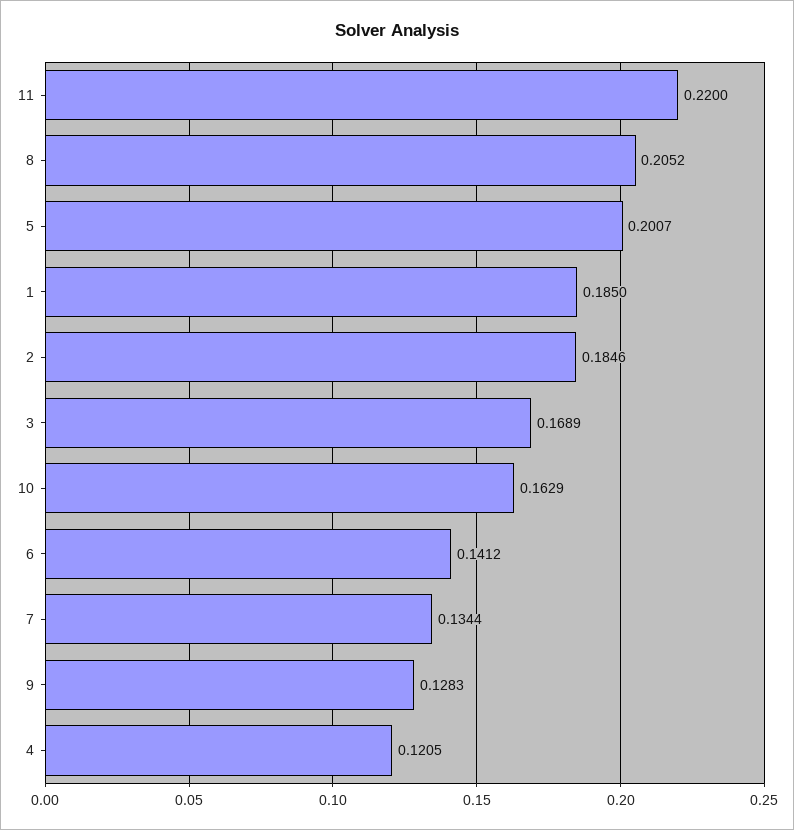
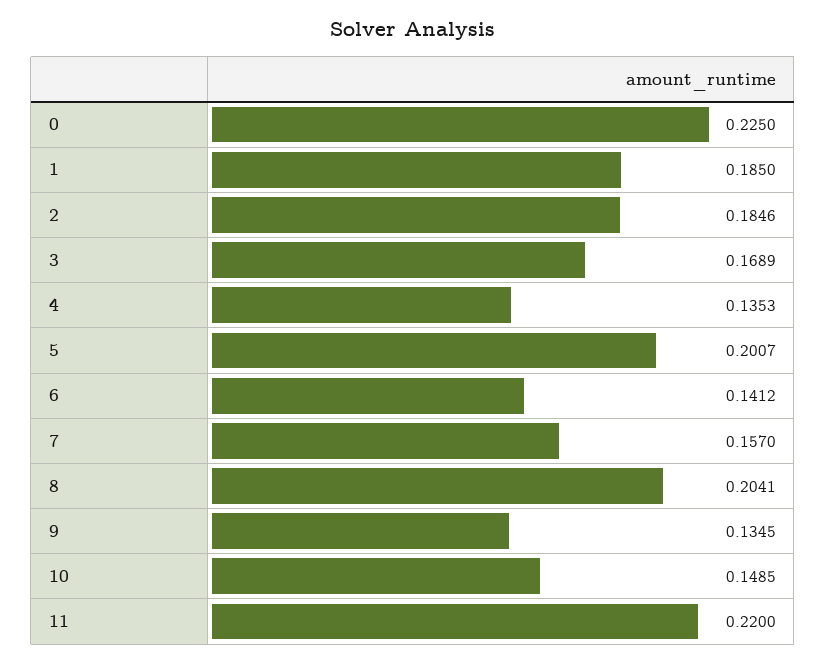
  {
    "11": 0.22,
-   "8": 0.2052,
+   "8": 0.2041,
    "5": 0.2007,
    "1": 0.185,
    "2": 0.1846,
    "3": 0.1689,
-   "10": 0.1629,
+   "10": 0.1485,
    "6": 0.1412,
-   "7": 0.1344,
+   "7": 0.157,
-   "9": 0.1283,
+   "9": 0.1345,
-   "4": 0.1205
+   "4": 0.1353,
+   "0": 0.225
  }

